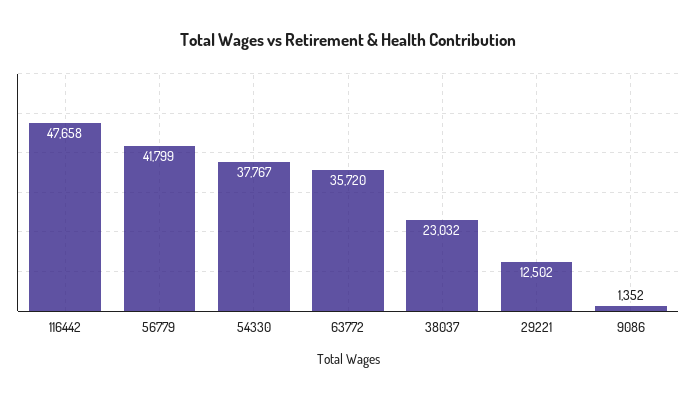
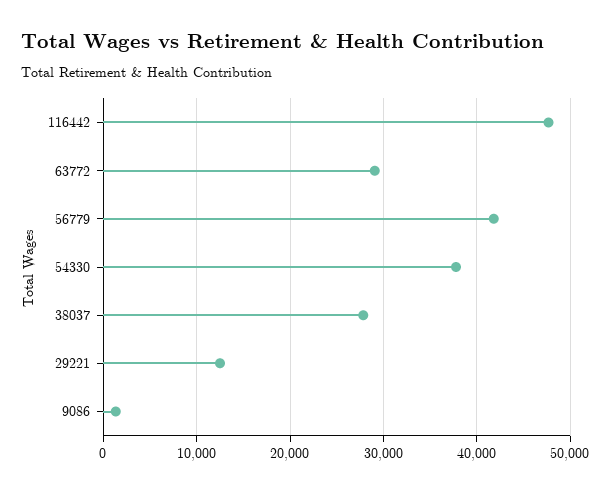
  {
    "116442": 47658,
    "56779": 41799,
    "54330": 37767,
-   "63772": 35720,
+   "63772": 29000,
-   "38037": 23032,
+   "38037": 28000,
    "29221": 12502,
    "9086": 1352
  }

